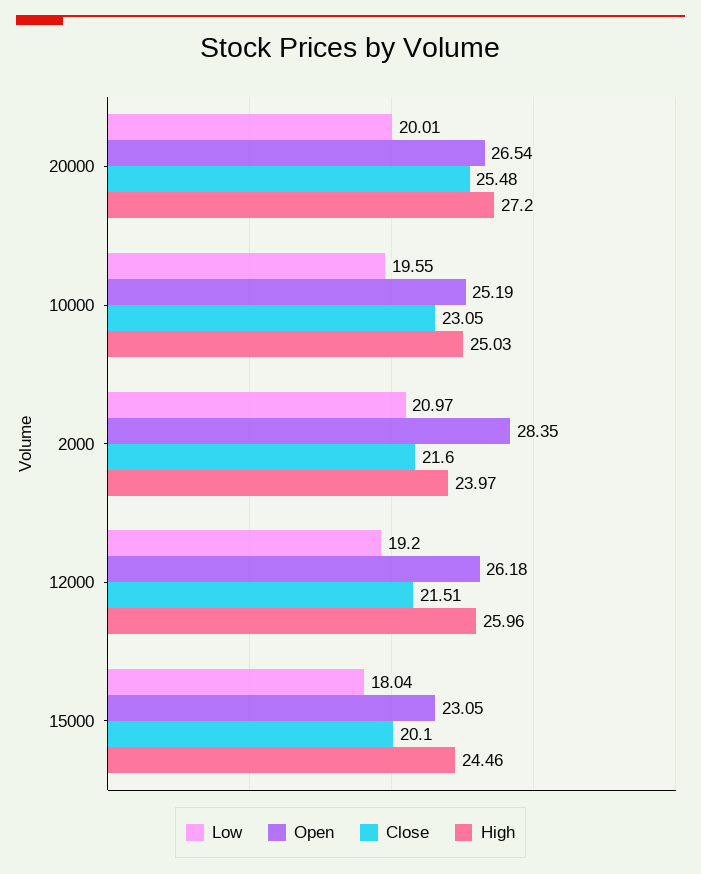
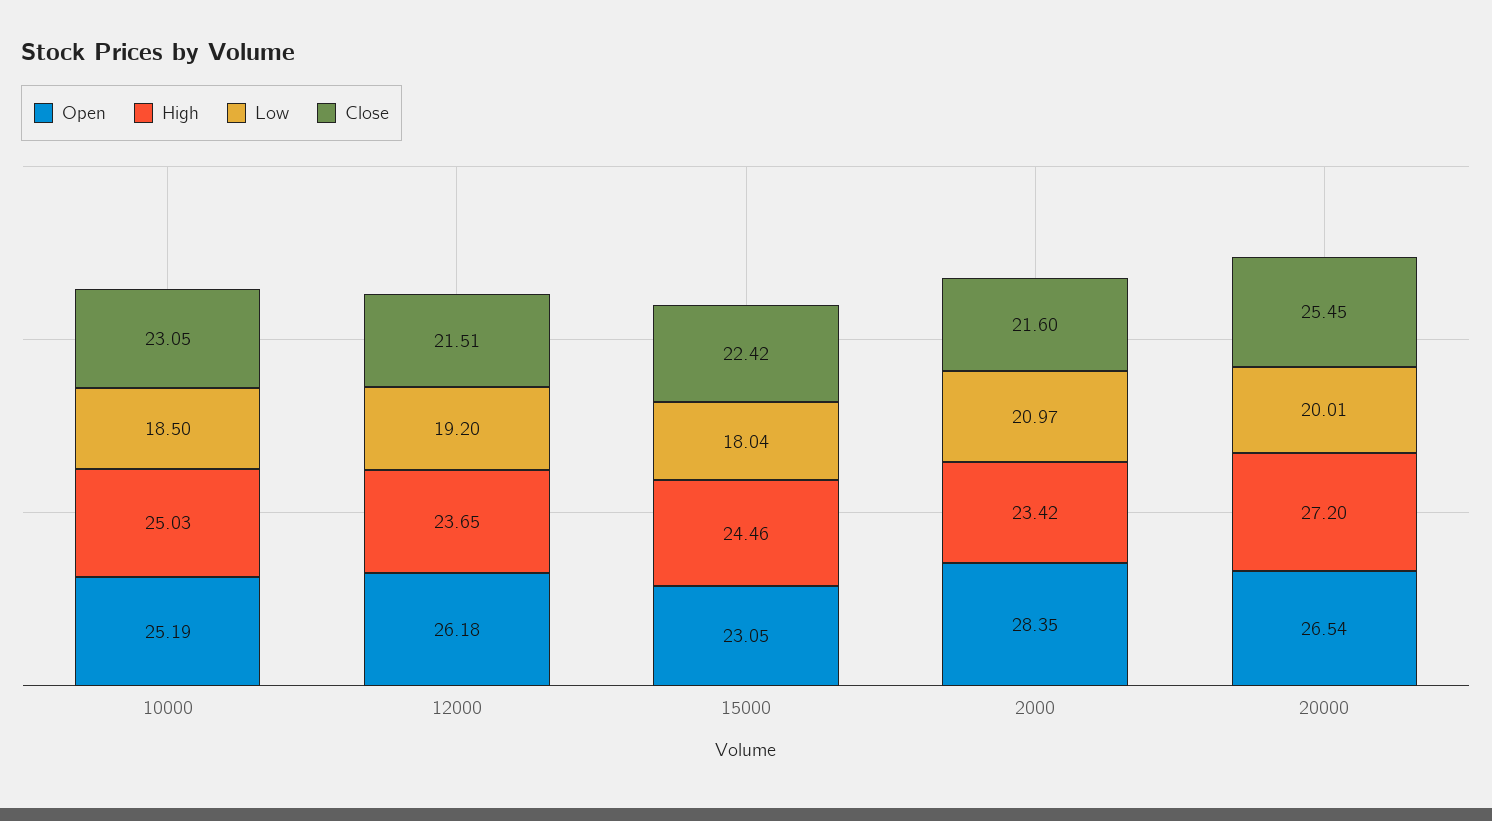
  {
    "Low": {
      "20000": 20.01,
-     "10000": 19.55,
+     "10000": 18.5,
      "2000": 20.97,
      "12000": 19.2,
      "15000": 18.04
    },
    "Open": {
      "20000": 26.54,
      "10000": 25.19,
      "2000": 28.35,
      "12000": 26.18,
      "15000": 23.05
    },
    "Close": {
-     "20000": 25.48,
+     "20000": 25.45,
      "10000": 23.05,
      "2000": 21.6,
      "12000": 21.51,
-     "15000": 20.1
+     "15000": 22.42
    },
    "High": {
      "20000": 27.2,
      "10000": 25.03,
-     "2000": 23.97,
+     "2000": 23.42,
-     "12000": 25.96,
+     "12000": 23.65,
      "15000": 24.46
    }
  }

